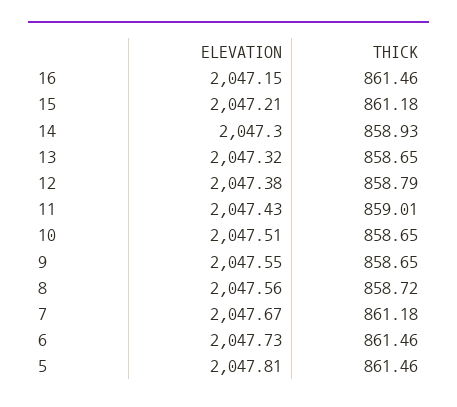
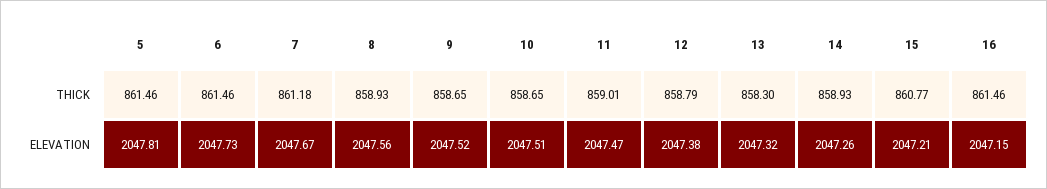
  {
    "ELEVATION": {
      "16": 2047.15,
      "15": 2047.21,
-     "14": 2047.3,
+     "14": 2047.26,
      "13": 2047.32,
      "12": 2047.38,
-     "11": 2047.43,
+     "11": 2047.47,
      "10": 2047.51,
-     "9": 2047.55,
+     "9": 2047.52,
      "8": 2047.56,
      "7": 2047.67,
      "6": 2047.73,
      "5": 2047.81
    },
    "THICK": {
      "16": 861.46,
-     "15": 861.18,
+     "15": 860.77,
      "14": 858.93,
-     "13": 858.65,
+     "13": 858.3,
      "12": 858.79,
      "11": 859.01,
      "10": 858.65,
      "9": 858.65,
-     "8": 858.72,
+     "8": 858.93,
      "7": 861.18,
      "6": 861.46,
      "5": 861.46
    }
  }

